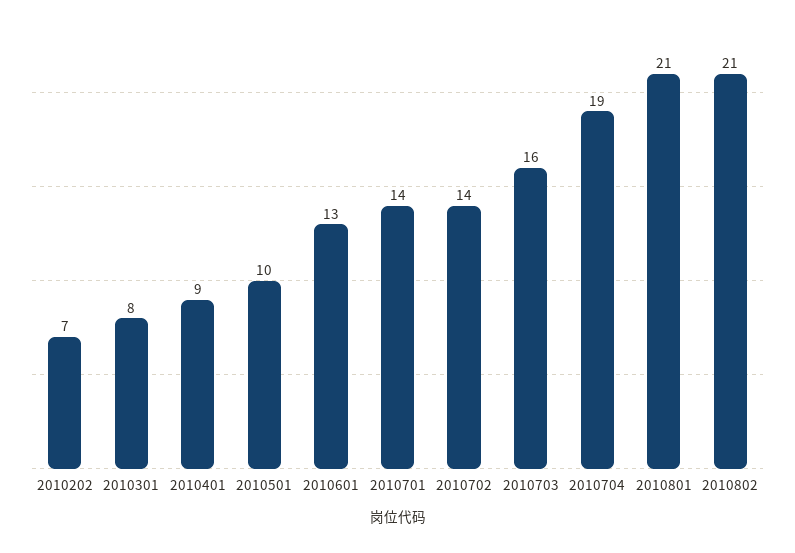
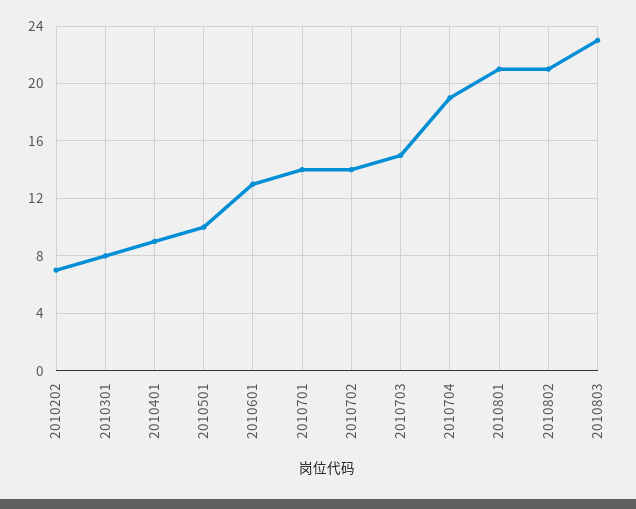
  {
    "2010202": 7,
    "2010301": 8,
    "2010401": 9,
    "2010501": 10,
    "2010601": 13,
    "2010701": 14,
    "2010702": 14,
-   "2010703": 16,
+   "2010703": 15,
    "2010704": 19,
    "2010801": 21,
-   "2010802": 21
+   "2010802": 21,
+   "2010803": 23
  }

